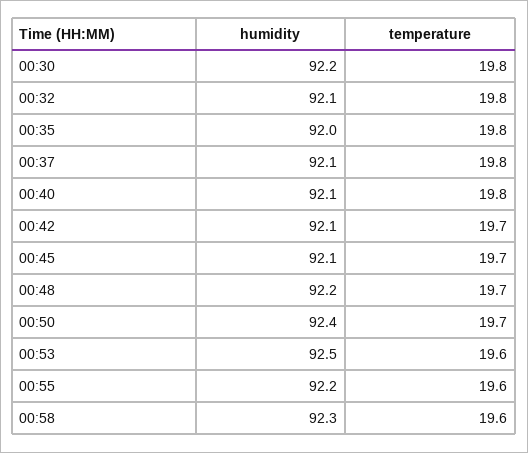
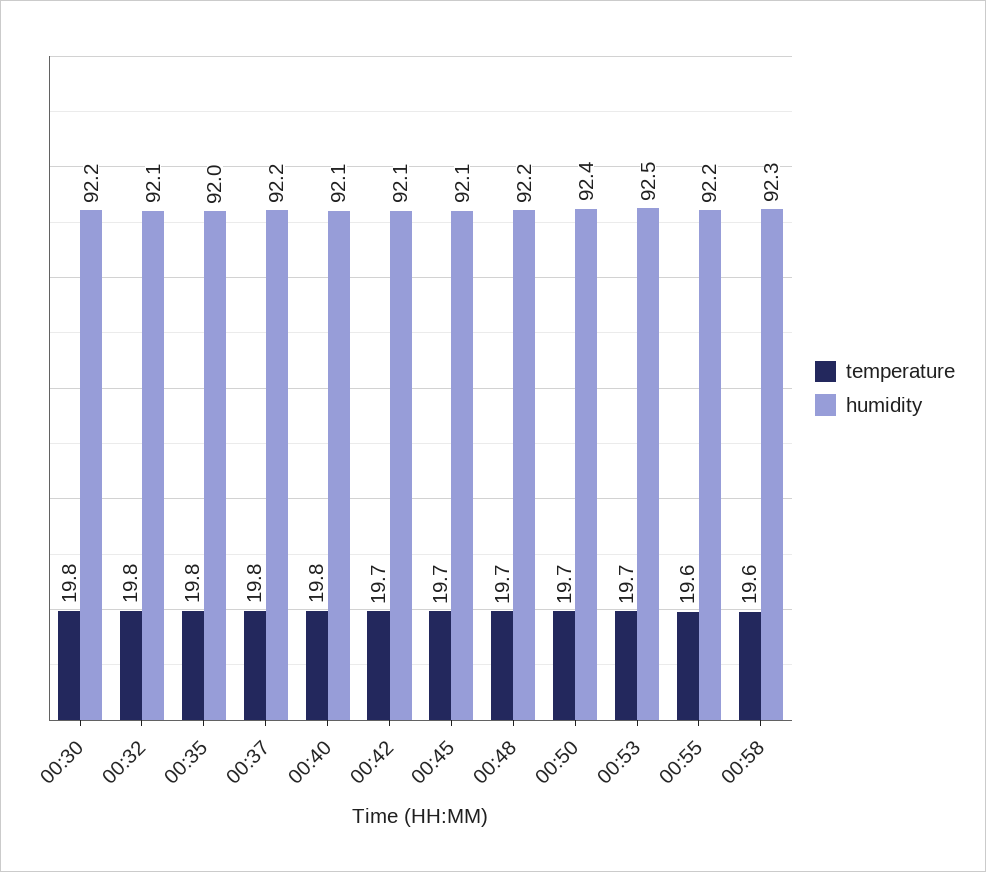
  {
    "humidity": {
      "00:30": 92.2,
      "00:32": 92.1,
      "00:35": 92,
-     "00:37": 92.1,
+     "00:37": 92.2,
      "00:40": 92.1,
      "00:42": 92.1,
      "00:45": 92.1,
      "00:48": 92.2,
      "00:50": 92.4,
      "00:53": 92.5,
      "00:55": 92.2,
      "00:58": 92.3
    },
    "temperature": {
      "00:30": 19.8,
      "00:32": 19.8,
      "00:35": 19.8,
      "00:37": 19.8,
      "00:40": 19.8,
      "00:42": 19.7,
      "00:45": 19.7,
      "00:48": 19.7,
      "00:50": 19.7,
-     "00:53": 19.6,
+     "00:53": 19.7,
      "00:55": 19.6,
      "00:58": 19.6
    }
  }

